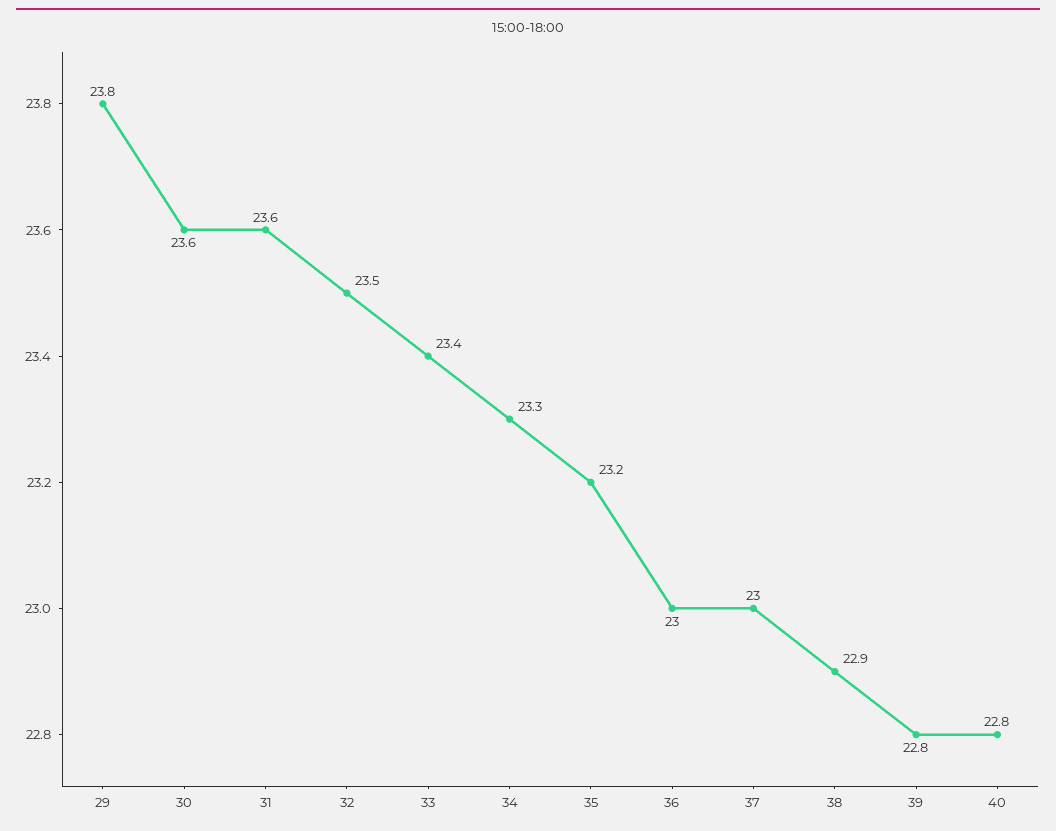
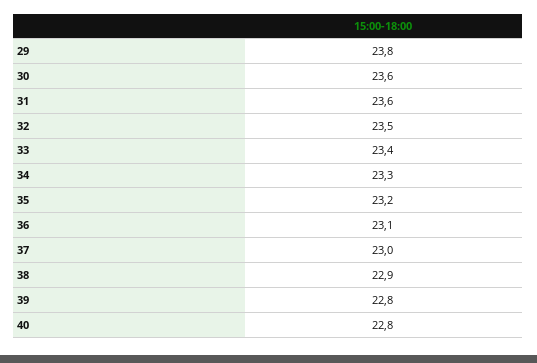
  {
    "29": 23.8,
    "30": 23.6,
    "31": 23.6,
    "32": 23.5,
    "33": 23.4,
    "34": 23.3,
    "35": 23.2,
-   "36": 23,
+   "36": 23.1,
    "37": 23,
    "38": 22.9,
    "39": 22.8,
    "40": 22.8
  }

